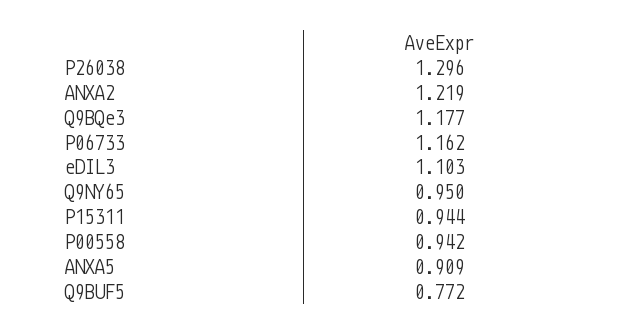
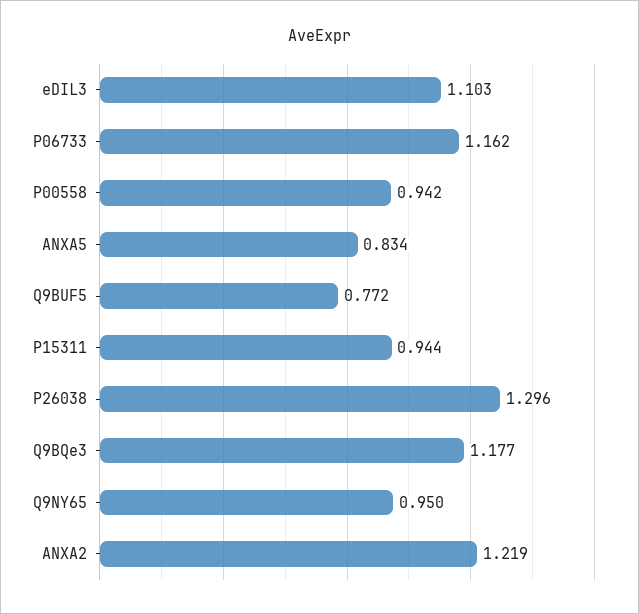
  {
    "P26038": 1.296,
    "ANXA2": 1.219,
    "Q9BQe3": 1.177,
    "P06733": 1.162,
    "eDIL3": 1.103,
    "Q9NY65": 0.95,
    "P15311": 0.944,
    "P00558": 0.942,
-   "ANXA5": 0.909,
+   "ANXA5": 0.834,
    "Q9BUF5": 0.772
  }

